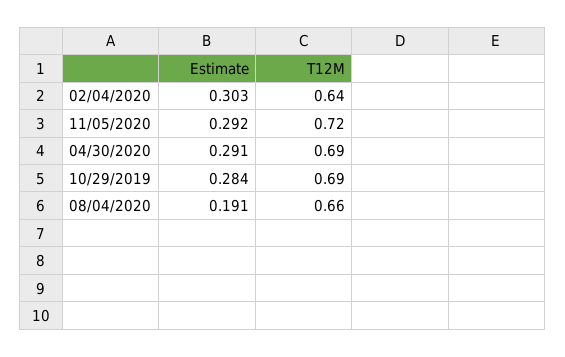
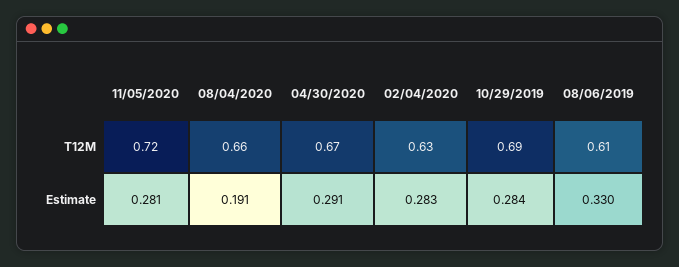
  {
    "Estimate": {
-     "02/04/2020": 0.303,
+     "02/04/2020": 0.283,
-     "11/05/2020": 0.292,
+     "11/05/2020": 0.281,
      "04/30/2020": 0.291,
      "10/29/2019": 0.284,
-     "08/04/2020": 0.191
+     "08/04/2020": 0.191,
+     "08/06/2019": 0.33
    },
    "T12M": {
-     "02/04/2020": 0.64,
+     "02/04/2020": 0.63,
      "11/05/2020": 0.72,
-     "04/30/2020": 0.69,
+     "04/30/2020": 0.67,
      "10/29/2019": 0.69,
-     "08/04/2020": 0.66
+     "08/04/2020": 0.66,
+     "08/06/2019": 0.61
    }
  }

